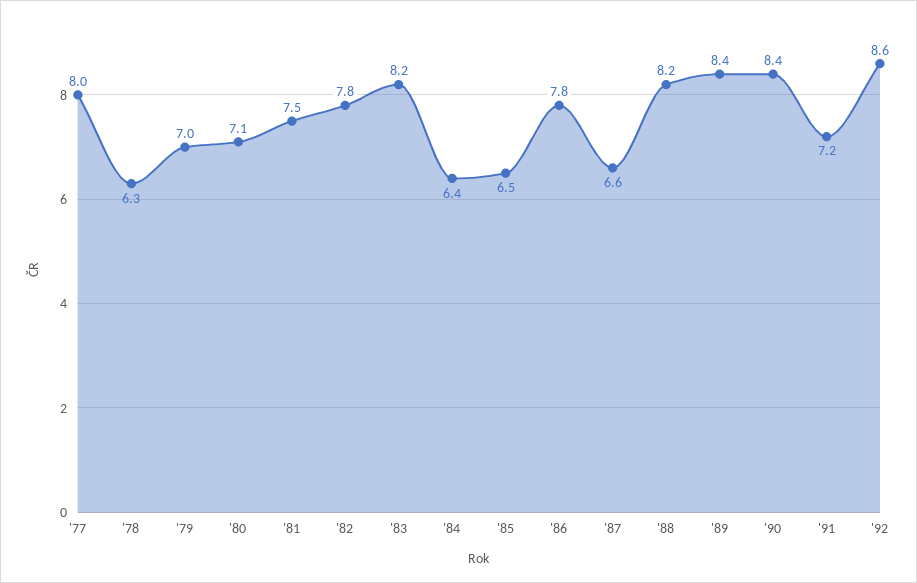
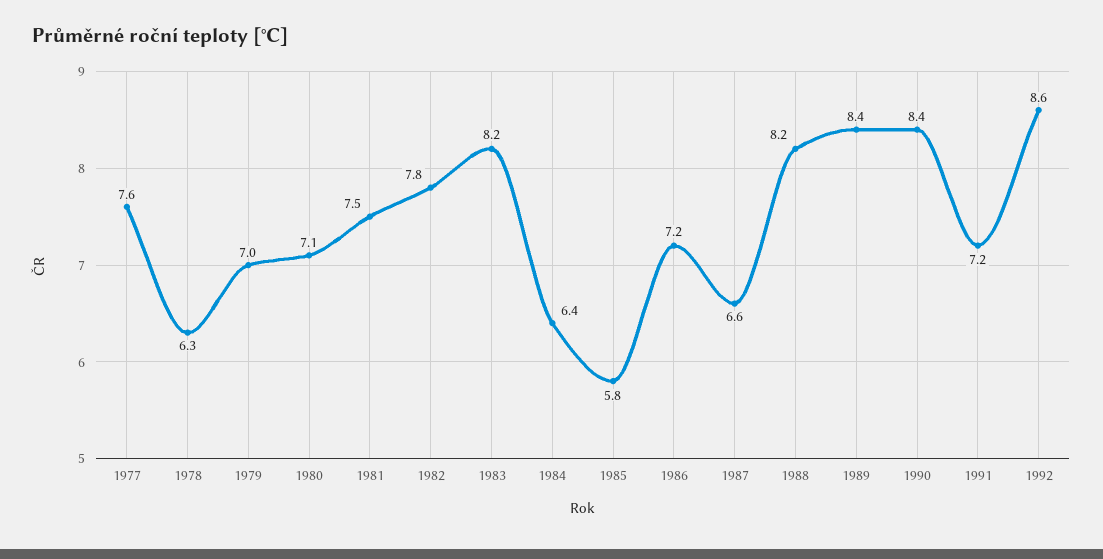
  {
-   "'77": 8,
+   "'77": 7.6,
    "'78": 6.3,
    "'79": 7,
    "'80": 7.1,
    "'81": 7.5,
    "'82": 7.8,
    "'83": 8.2,
    "'84": 6.4,
-   "'85": 6.5,
+   "'85": 5.8,
-   "'86": 7.8,
+   "'86": 7.2,
    "'87": 6.6,
    "'88": 8.2,
    "'89": 8.4,
    "'90": 8.4,
    "'91": 7.2,
    "'92": 8.6
  }

